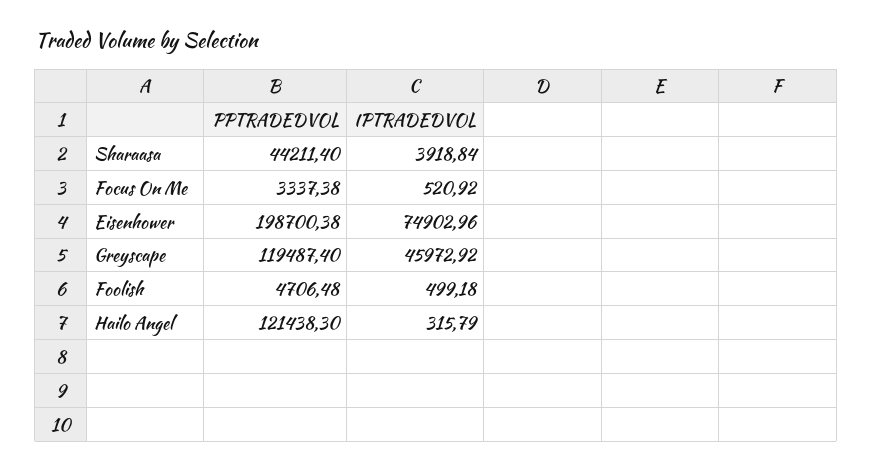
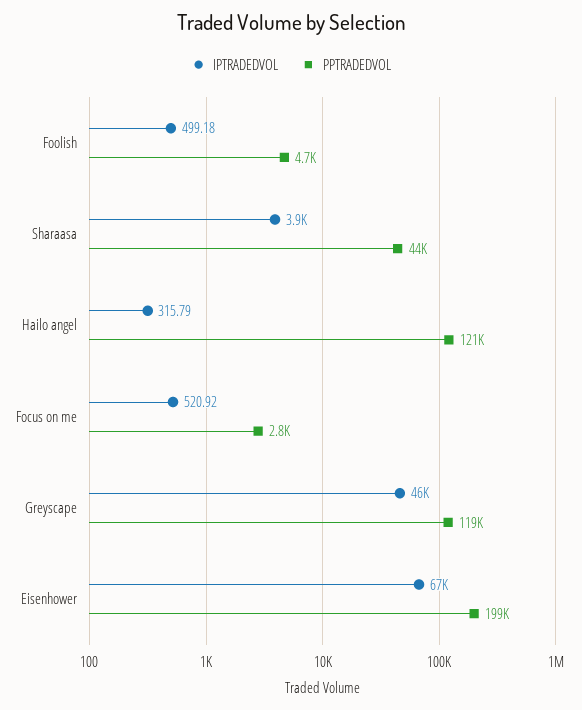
  {
    "PPTRADEDVOL": {
      "Sharaasa": 44211.4,
-     "Focus On Me": 3337.38,
+     "Focus On Me": 2800,
      "Eisenhower": 198700.38,
      "Greyscape": 119487.4,
      "Foolish": 4706.48,
      "Hailo Angel": 121438.3
    },
    "IPTRADEDVOL": {
      "Sharaasa": 3918.84,
      "Focus On Me": 520.92,
-     "Eisenhower": 74902.96,
+     "Eisenhower": 67000,
      "Greyscape": 45972.92,
      "Foolish": 499.18,
      "Hailo Angel": 315.79
    }
  }

